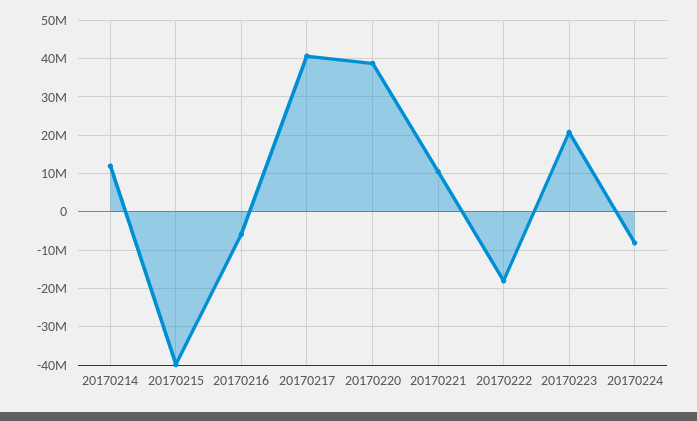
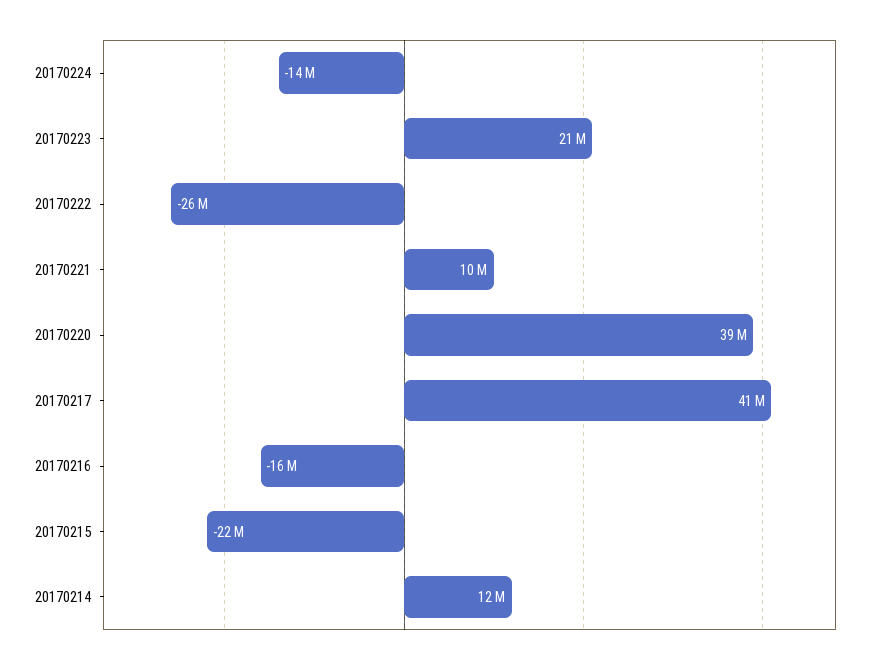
  {
    "20170214": 12000000,
-   "20170215": -40000000,
+   "20170215": -22000000,
-   "20170216": -6000000,
+   "20170216": -16000000,
    "20170217": 41000000,
    "20170220": 39000000,
    "20170221": 10000000,
-   "20170222": -18000000,
+   "20170222": -26000000,
    "20170223": 21000000,
-   "20170224": -8000000
+   "20170224": -14000000
  }

